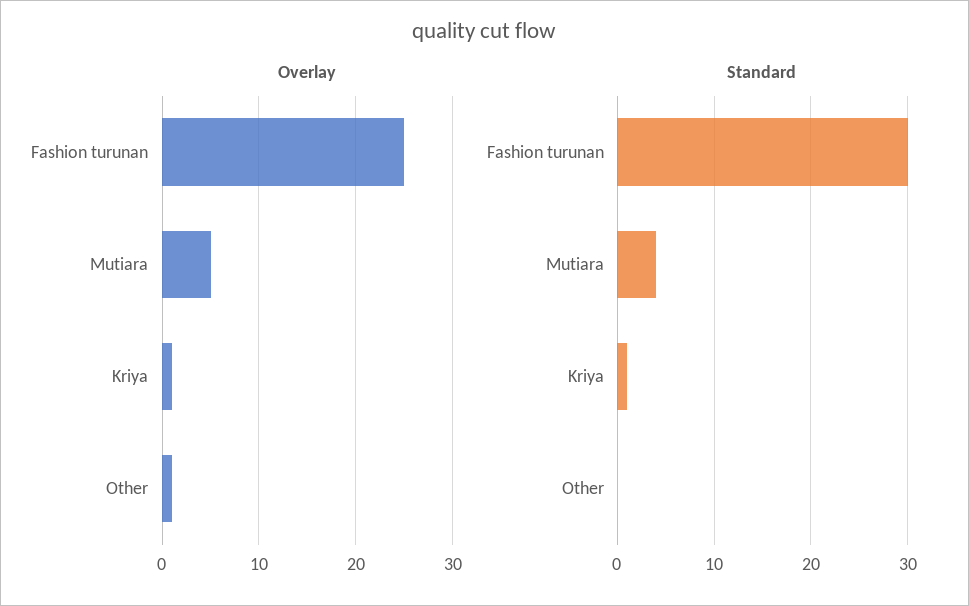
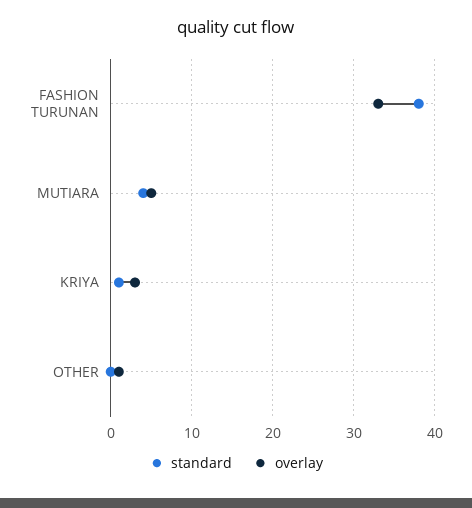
  {
    "Overlay": {
-     "Fashion turunan": 25,
+     "Fashion turunan": 33,
      "Mutiara": 5,
-     "Kriya": 1,
+     "Kriya": 3,
      "Other": 1
    },
    "Standard": {
-     "Fashion turunan": 30,
+     "Fashion turunan": 38,
      "Mutiara": 4,
      "Kriya": 1,
      "Other": 0
    }
  }

